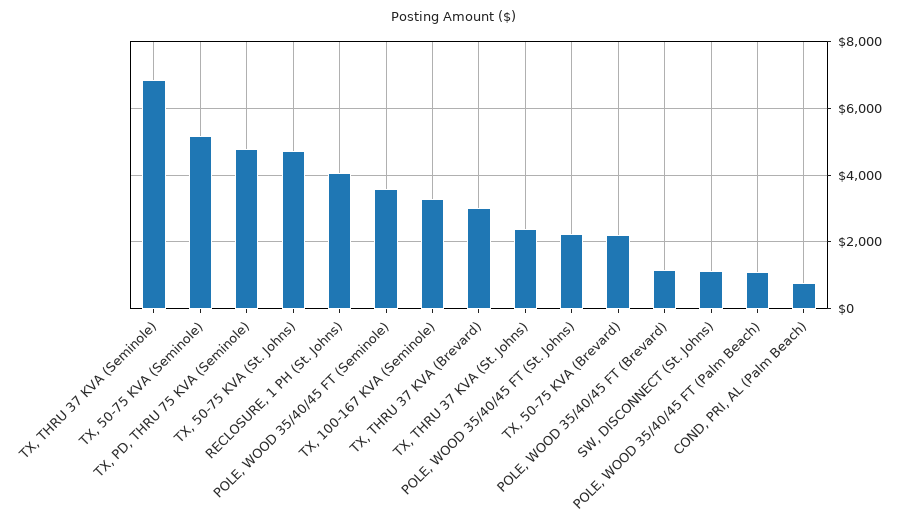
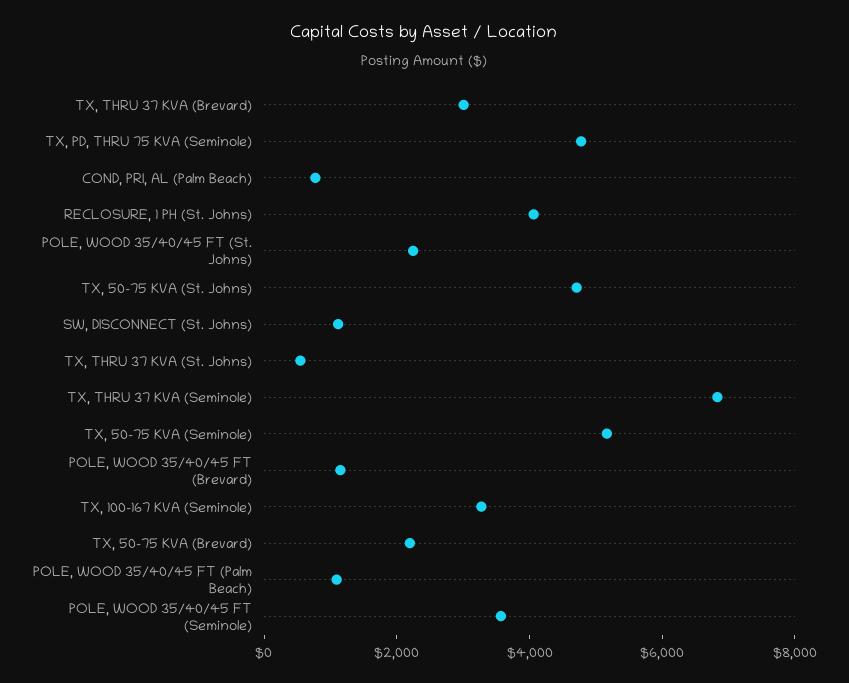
  {
    "TX, THRU 37 KVA (Seminole)": 6800,
    "TX, 50-75 KVA (Seminole)": 5200,
    "TX, PD, THRU 75 KVA (Seminole)": 4800,
    "TX, 50-75 KVA (St. Johns)": 4800,
    "RECLOSURE, 1 PH (St. Johns)": 4000,
    "POLE, WOOD 35/40/45 FT (Seminole)": 3600,
    "TX, 100-167 KVA (Seminole)": 3200,
    "TX, THRU 37 KVA (Brevard)": 3000,
-   "TX, THRU 37 KVA (St. Johns)": 2400,
+   "TX, THRU 37 KVA (St. Johns)": 500,
    "POLE, WOOD 35/40/45 FT (St. Johns)": 2200,
    "TX, 50-75 KVA (Brevard)": 2200,
    "POLE, WOOD 35/40/45 FT (Brevard)": 1200,
    "SW, DISCONNECT (St. Johns)": 1200,
    "POLE, WOOD 35/40/45 FT (Palm Beach)": 1000,
    "COND, PRI, AL (Palm Beach)": 800
  }

